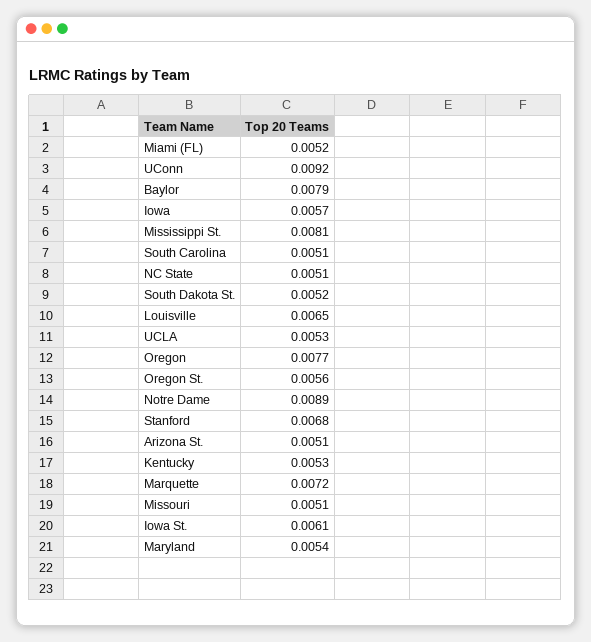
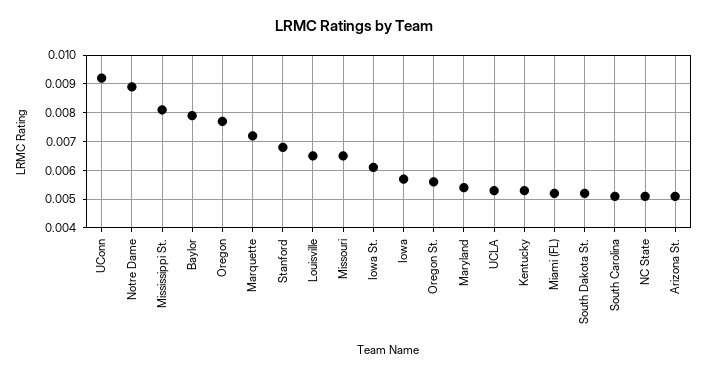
  {
    "Miami (FL)": 0.0052,
    "UConn": 0.0092,
    "Baylor": 0.0079,
    "Iowa": 0.0057,
    "Mississippi St.": 0.0081,
    "South Carolina": 0.0051,
    "NC State": 0.0051,
    "South Dakota St.": 0.0052,
    "Louisville": 0.0065,
    "UCLA": 0.0053,
    "Oregon": 0.0077,
    "Oregon St.": 0.0056,
    "Notre Dame": 0.0089,
    "Stanford": 0.0068,
    "Arizona St.": 0.0051,
    "Kentucky": 0.0053,
    "Marquette": 0.0072,
-   "Missouri": 0.0051,
+   "Missouri": 0.0065,
    "Iowa St.": 0.0061,
    "Maryland": 0.0054
  }

